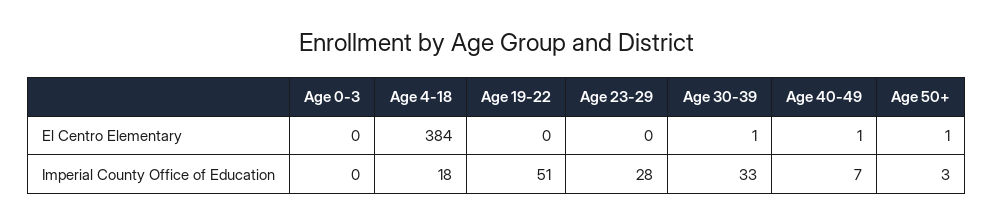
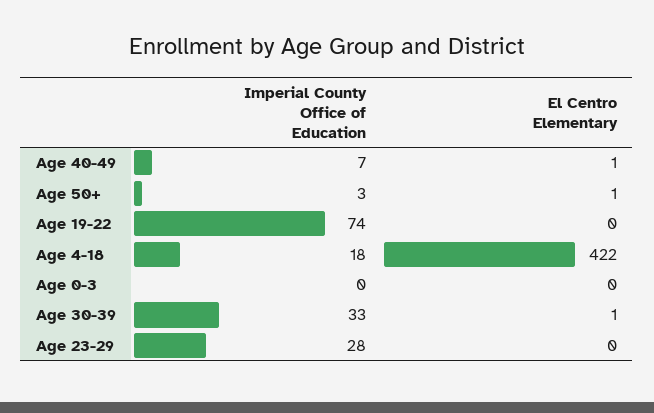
  {
    "Age 0-3": {
      "El Centro Elementary": 0,
      "Imperial County Office of Education": 0
    },
    "Age 4-18": {
-     "El Centro Elementary": 384,
+     "El Centro Elementary": 422,
      "Imperial County Office of Education": 18
    },
    "Age 19-22": {
      "El Centro Elementary": 0,
-     "Imperial County Office of Education": 51
+     "Imperial County Office of Education": 74
    },
    "Age 23-29": {
      "El Centro Elementary": 0,
      "Imperial County Office of Education": 28
    },
    "Age 30-39": {
      "El Centro Elementary": 1,
      "Imperial County Office of Education": 33
    },
    "Age 40-49": {
      "El Centro Elementary": 1,
      "Imperial County Office of Education": 7
    },
    "Age 50+": {
      "El Centro Elementary": 1,
      "Imperial County Office of Education": 3
    }
  }

